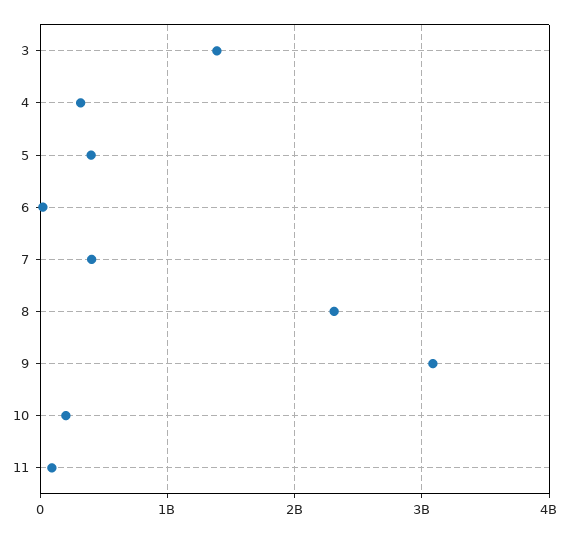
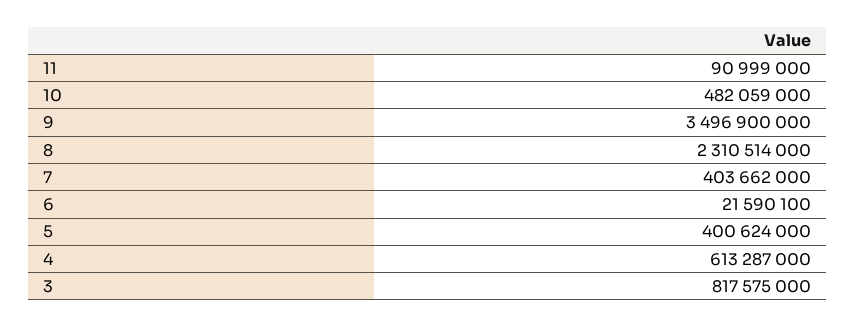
  {
-   "3": 1400000000,
+   "3": 817575000,
-   "4": 300000000,
+   "4": 613287000,
    "5": 400624000,
    "6": 21590100,
    "7": 403662000,
    "8": 2310514000,
-   "9": 3100000000,
+   "9": 3496900000,
-   "10": 200000000,
+   "10": 482059000,
    "11": 90999000
  }

